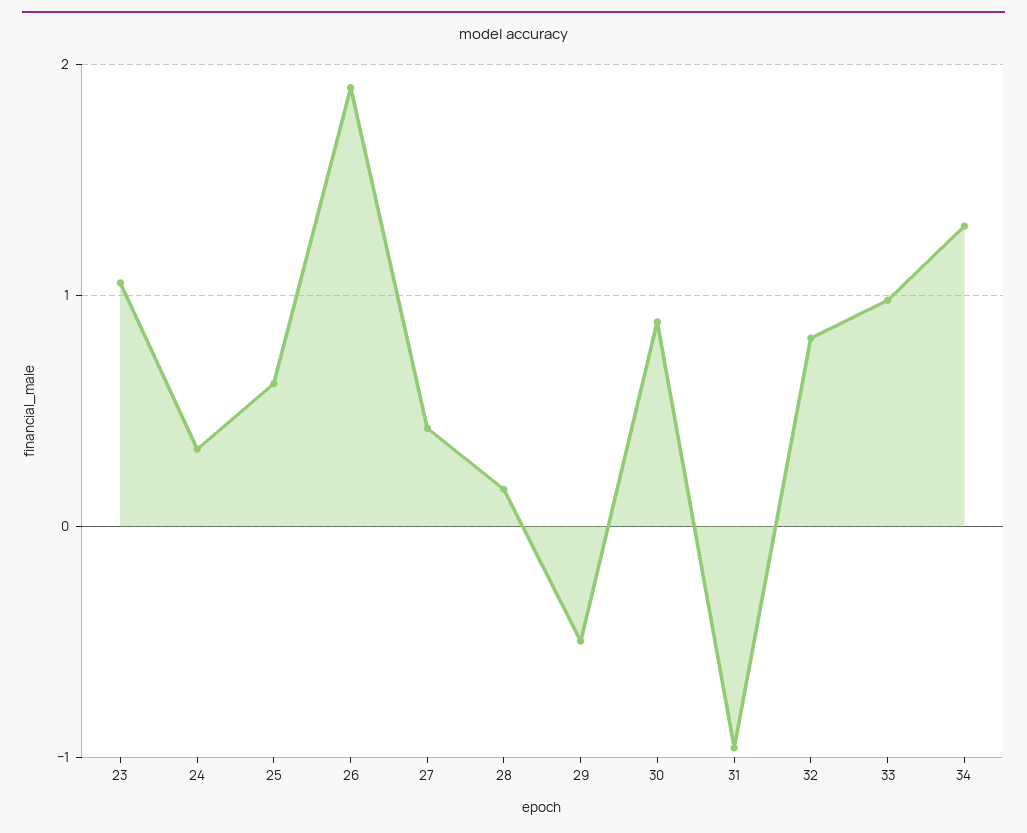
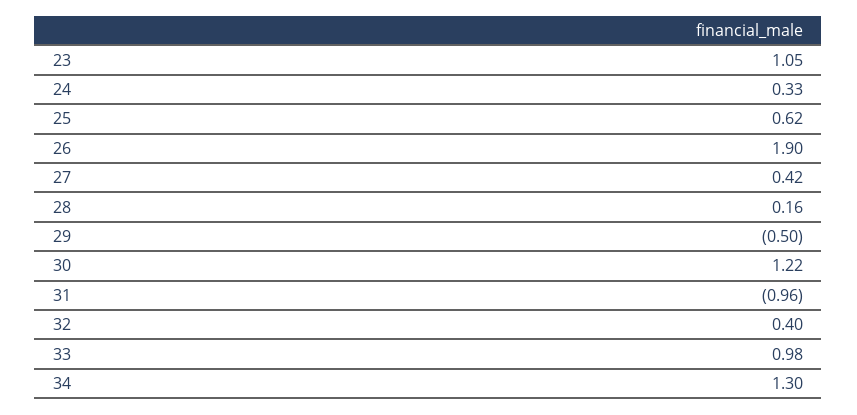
  {
    "23": 1.05,
    "24": 0.33,
    "25": 0.62,
    "26": 1.9,
    "27": 0.42,
    "28": 0.16,
    "29": -0.5,
-   "30": 0.9,
+   "30": 1.22,
    "31": -0.96,
-   "32": 0.8,
+   "32": 0.4,
    "33": 0.98,
    "34": 1.3
  }

